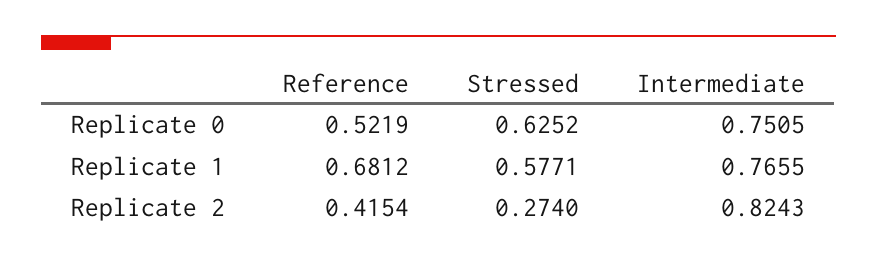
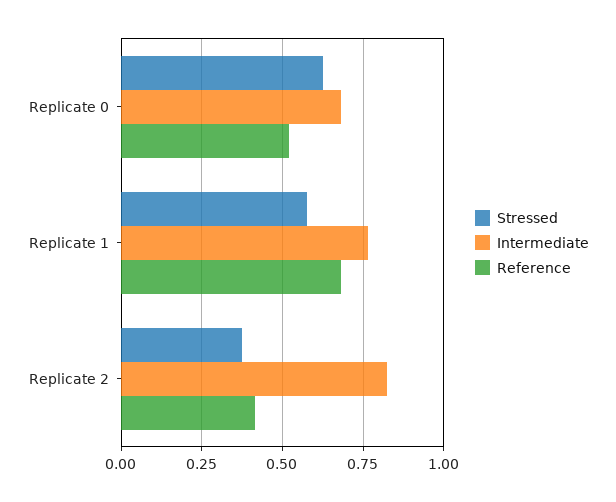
  {
    "Reference": {
      "Replicate 0": 0.5219,
      "Replicate 1": 0.6812,
      "Replicate 2": 0.4154
    },
    "Stressed": {
      "Replicate 0": 0.6252,
      "Replicate 1": 0.5771,
-     "Replicate 2": 0.274
+     "Replicate 2": 0.375
    },
    "Intermediate": {
-     "Replicate 0": 0.7505,
+     "Replicate 0": 0.675,
      "Replicate 1": 0.7655,
      "Replicate 2": 0.8243
    }
  }

